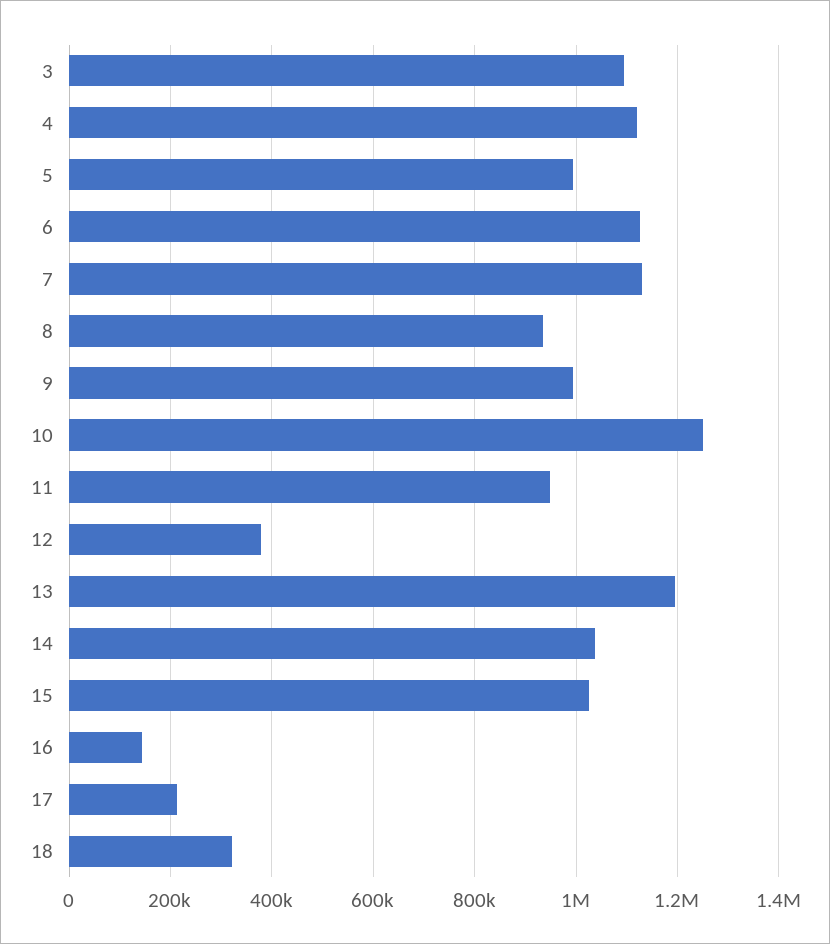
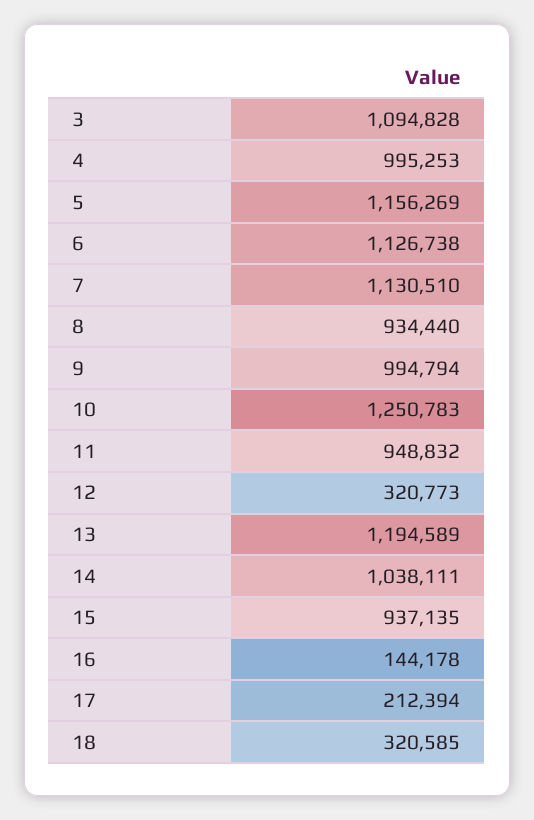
  {
    "3": 1094828,
-   "4": 1120000,
+   "4": 995253,
-   "5": 1000000,
+   "5": 1156269,
    "6": 1126738,
    "7": 1130510,
    "8": 934440,
    "9": 994794,
    "10": 1250783,
    "11": 948832,
-   "12": 380000,
+   "12": 320773,
    "13": 1194589,
    "14": 1038111,
-   "15": 1020000,
+   "15": 937135,
    "16": 144178,
    "17": 212394,
    "18": 320585
  }

